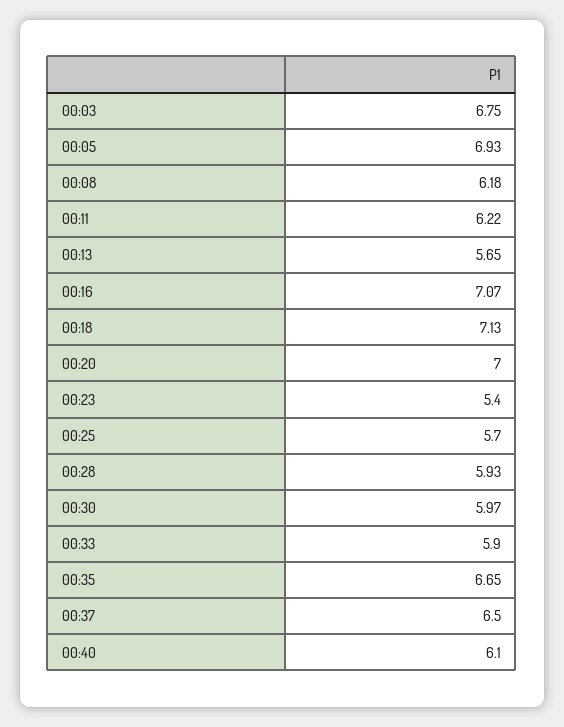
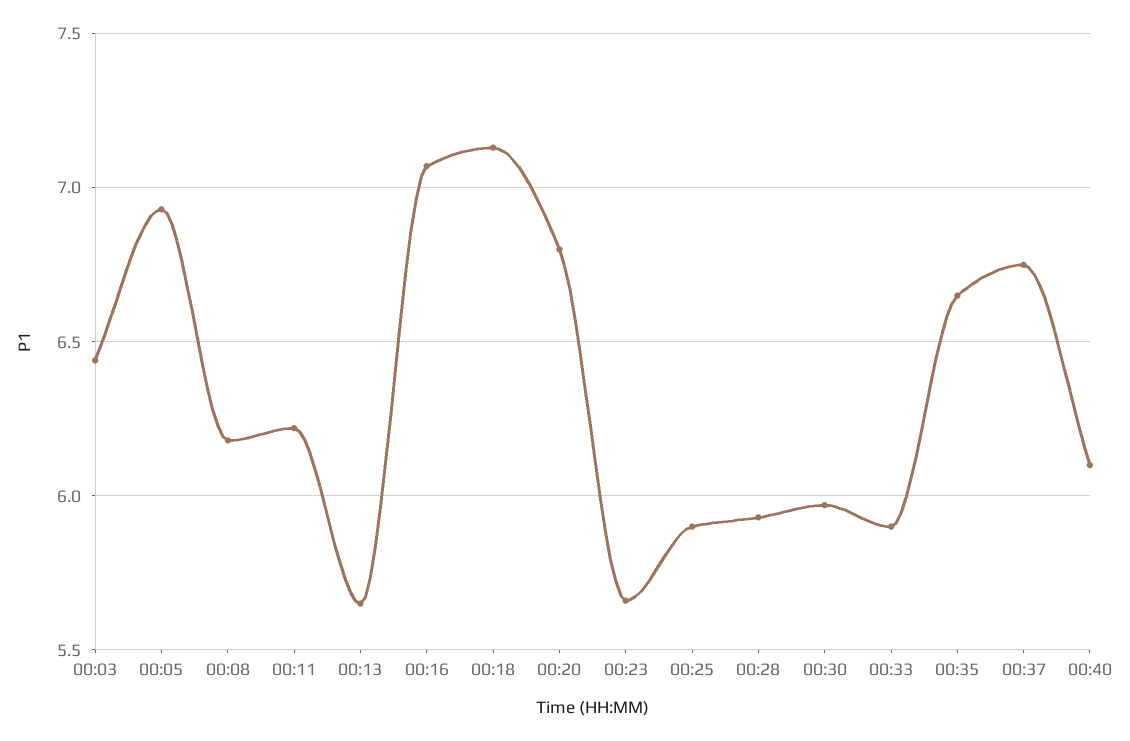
  {
-   "00:03": 6.75,
+   "00:03": 6.45,
    "00:05": 6.93,
    "00:08": 6.18,
    "00:11": 6.22,
    "00:13": 5.65,
    "00:16": 7.07,
    "00:18": 7.13,
-   "00:20": 7,
+   "00:20": 6.8,
-   "00:23": 5.4,
+   "00:23": 5.65,
-   "00:25": 5.7,
+   "00:25": 5.9,
    "00:28": 5.93,
    "00:30": 5.97,
    "00:33": 5.9,
    "00:35": 6.65,
-   "00:37": 6.5,
+   "00:37": 6.75,
    "00:40": 6.1
  }

